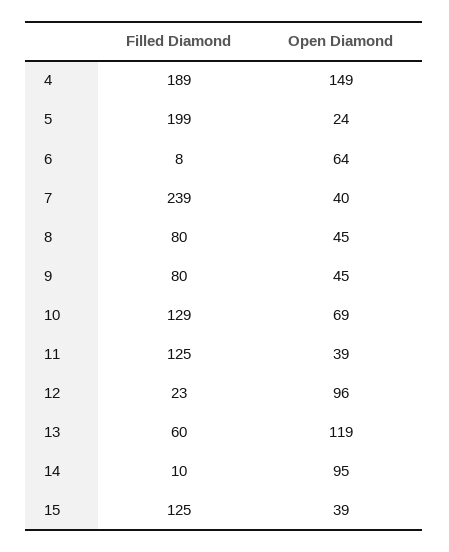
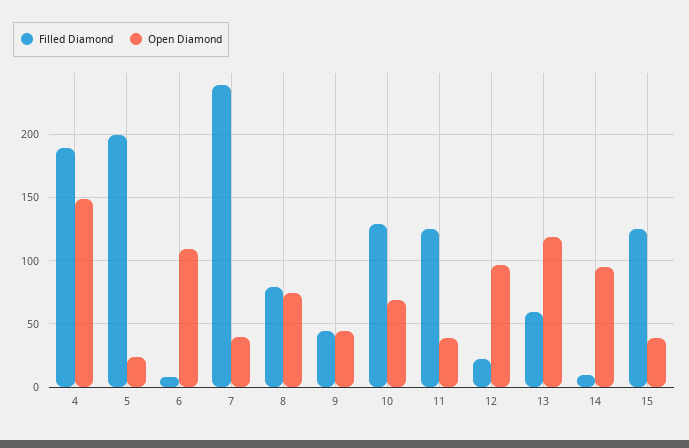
  {
    "Filled Diamond": {
      "4": 189,
      "5": 199,
      "6": 8,
      "7": 239,
      "8": 80,
-     "9": 80,
+     "9": 45,
      "10": 129,
      "11": 125,
      "12": 23,
      "13": 60,
      "14": 10,
      "15": 125
    },
    "Open Diamond": {
      "4": 149,
      "5": 24,
-     "6": 64,
+     "6": 110,
      "7": 40,
-     "8": 45,
+     "8": 75,
      "9": 45,
      "10": 69,
      "11": 39,
      "12": 96,
      "13": 119,
      "14": 95,
      "15": 39
    }
  }

